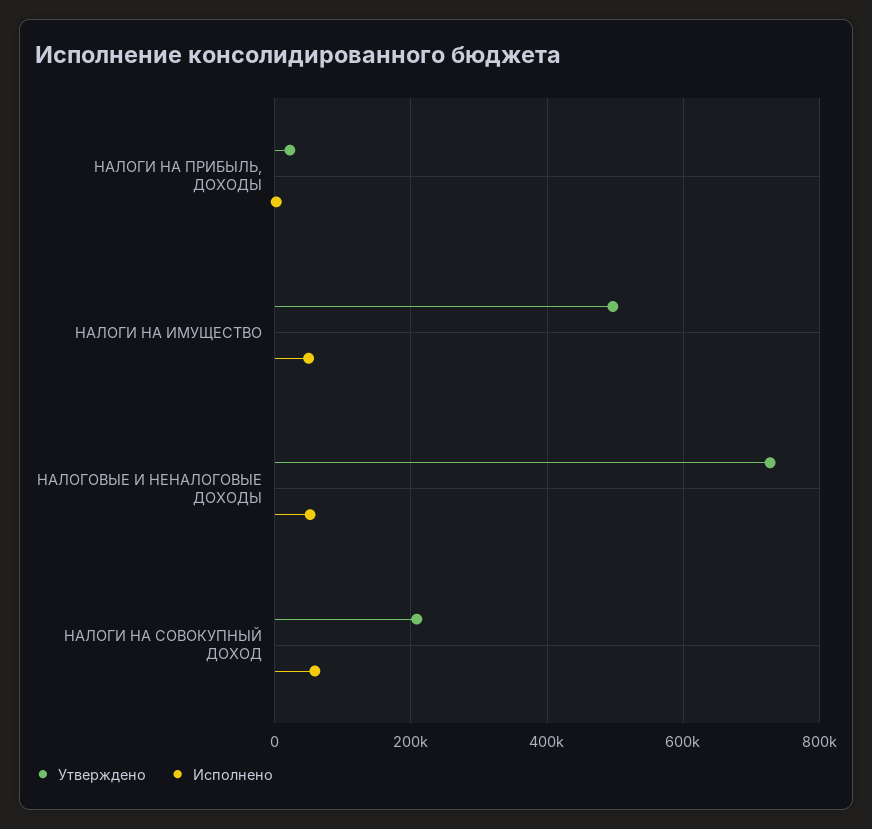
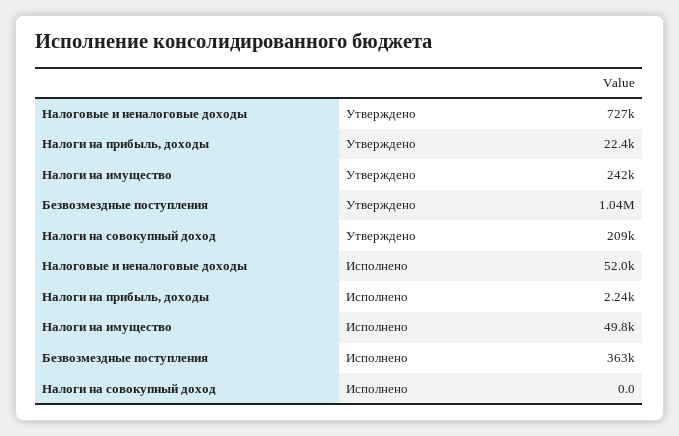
  {
    "Утверждено": {
      "НАЛОГИ НА ПРИБЫЛЬ, ДОХОДЫ": 22400,
-     "НАЛОГИ НА ИМУЩЕСТВО": 500000,
+     "НАЛОГИ НА ИМУЩЕСТВО": 242000,
      "НАЛОГОВЫЕ И НЕНАЛОГОВЫЕ ДОХОДЫ": 727000,
-     "НАЛОГИ НА СОВОКУПНЫЙ ДОХОД": 209000
+     "НАЛОГИ НА СОВОКУПНЫЙ ДОХОД": 209000,
+     "Безвозмездные поступления": 1040000
    },
    "Исполнено": {
      "НАЛОГИ НА ПРИБЫЛЬ, ДОХОДЫ": 2240,
      "НАЛОГИ НА ИМУЩЕСТВО": 49800,
      "НАЛОГОВЫЕ И НЕНАЛОГОВЫЕ ДОХОДЫ": 52000,
-     "НАЛОГИ НА СОВОКУПНЫЙ ДОХОД": 60000
+     "НАЛОГИ НА СОВОКУПНЫЙ ДОХОД": 0,
+     "Безвозмездные поступления": 363000
    }
  }

